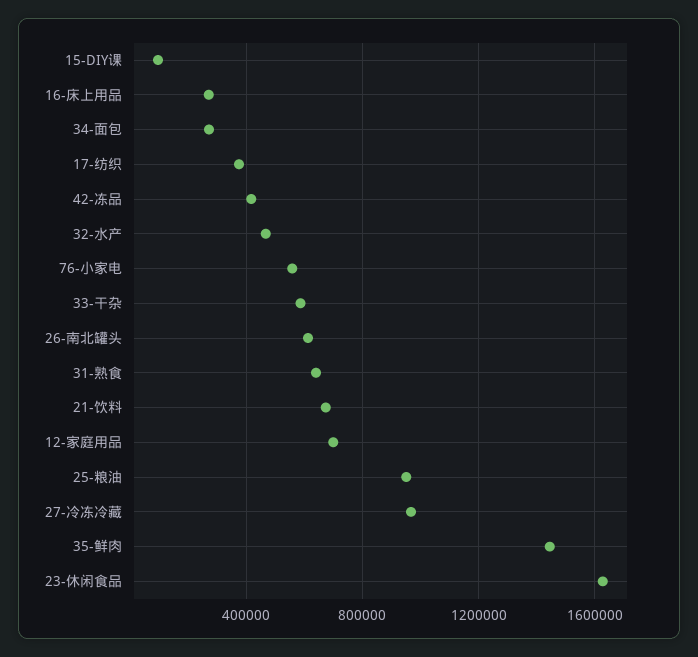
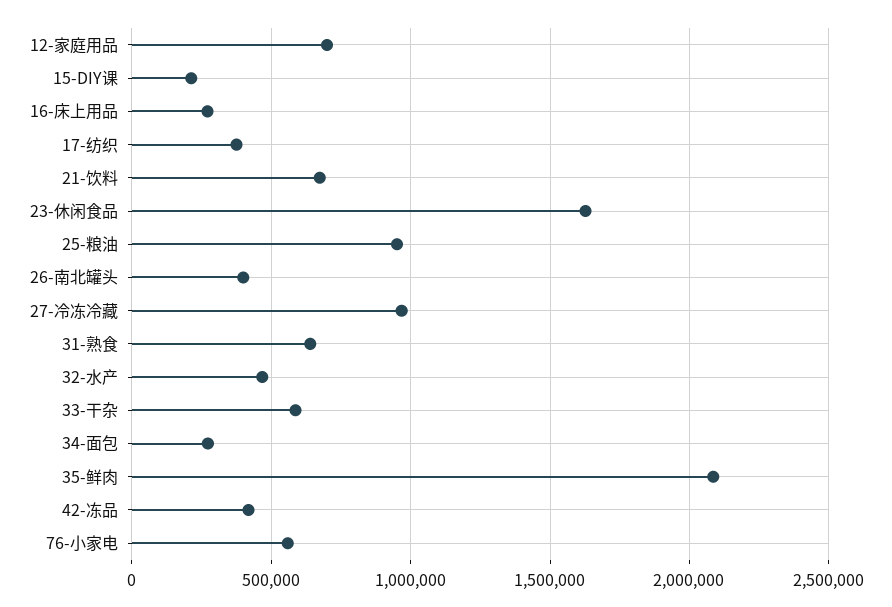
  {
-   "15-DIY课": 100000,
+   "15-DIY课": 200000,
    "16-床上用品": 250000,
    "34-面包": 250000,
    "17-纺织": 400000,
    "42-冻品": 400000,
    "32-水产": 450000,
    "76-小家电": 550000,
    "33-干杂": 600000,
-   "26-南北罐头": 600000,
+   "26-南北罐头": 400000,
    "31-熟食": 650000,
    "21-饮料": 650000,
    "12-家庭用品": 700000,
    "25-粮油": 950000,
    "27-冷冻冷藏": 950000,
-   "35-鲜肉": 1450000,
+   "35-鲜肉": 2100000,
    "23-休闲食品": 1650000
  }

